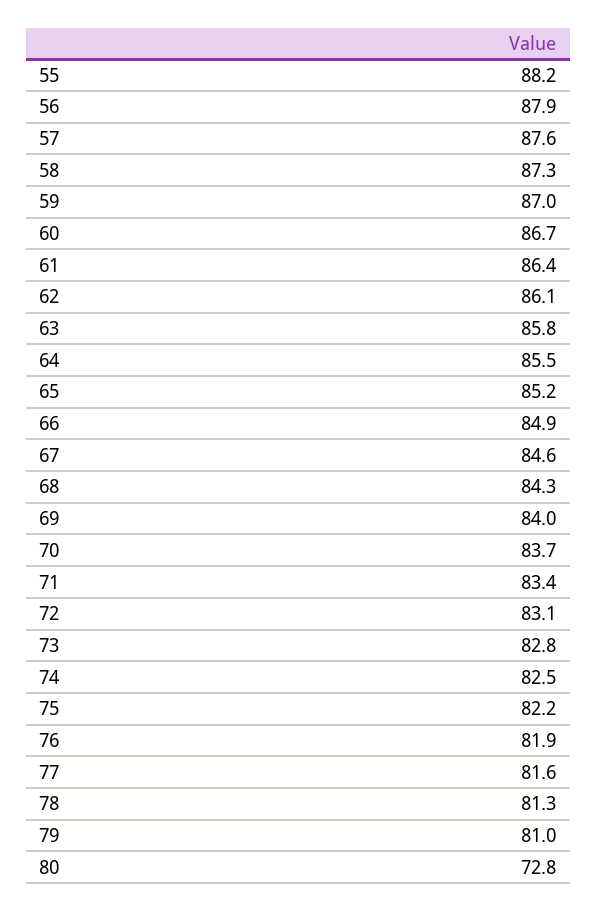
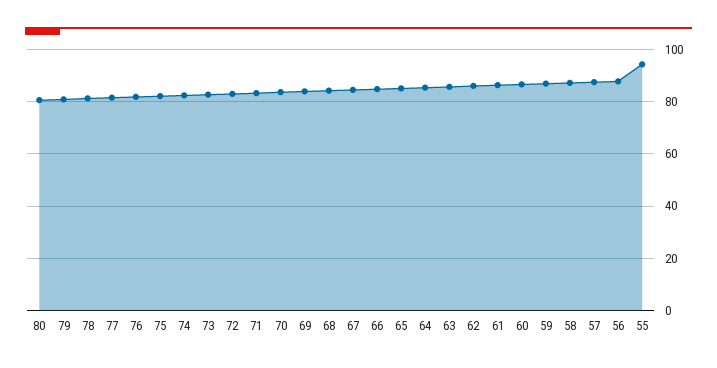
  {
-   "55": 88.2,
+   "55": 95,
    "56": 87.9,
    "57": 87.6,
    "58": 87.3,
    "59": 87,
    "60": 86.7,
    "61": 86.4,
    "62": 86.1,
    "63": 85.8,
    "64": 85.5,
    "65": 85.2,
    "66": 84.9,
    "67": 84.6,
    "68": 84.3,
    "69": 84,
    "70": 83.7,
    "71": 83.4,
    "72": 83.1,
    "73": 82.8,
    "74": 82.5,
    "75": 82.2,
    "76": 81.9,
    "77": 81.6,
    "78": 81.3,
    "79": 81,
-   "80": 72.8
+   "80": 80
  }

